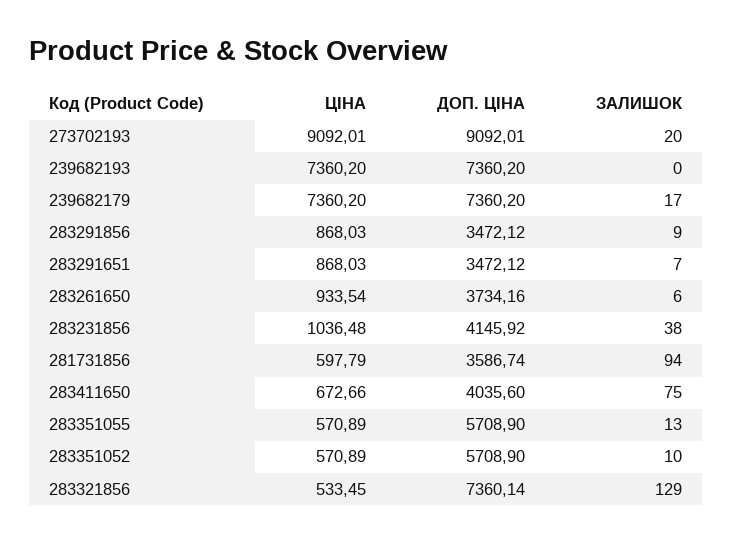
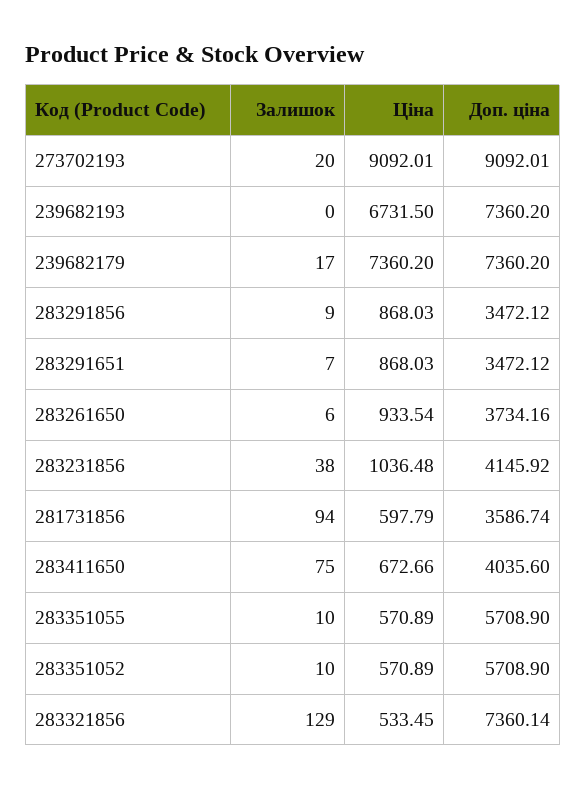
  {
    "ЦІНА": {
      "273702193": 9092.01,
-     "239682193": 7360.2,
+     "239682193": 6731.5,
      "239682179": 7360.2,
      "283291856": 868.03,
      "283291651": 868.03,
      "283261650": 933.54,
      "283231856": 1036.48,
      "281731856": 597.79,
      "283411650": 672.66,
      "283351055": 570.89,
      "283351052": 570.89,
      "283321856": 533.45
    },
    "ДОП. ЦІНА": {
      "273702193": 9092.01,
      "239682193": 7360.2,
      "239682179": 7360.2,
      "283291856": 3472.12,
      "283291651": 3472.12,
      "283261650": 3734.16,
      "283231856": 4145.92,
      "281731856": 3586.74,
      "283411650": 4035.6,
      "283351055": 5708.9,
      "283351052": 5708.9,
      "283321856": 7360.14
    },
    "ЗАЛИШОК": {
      "273702193": 20,
      "239682193": 0,
      "239682179": 17,
      "283291856": 9,
      "283291651": 7,
      "283261650": 6,
      "283231856": 38,
      "281731856": 94,
      "283411650": 75,
-     "283351055": 13,
+     "283351055": 10,
      "283351052": 10,
      "283321856": 129
    }
  }

